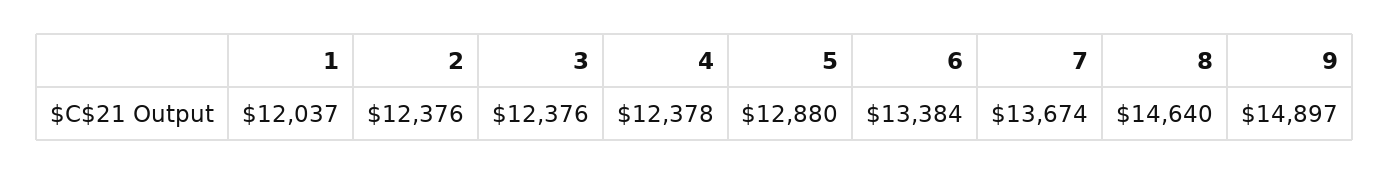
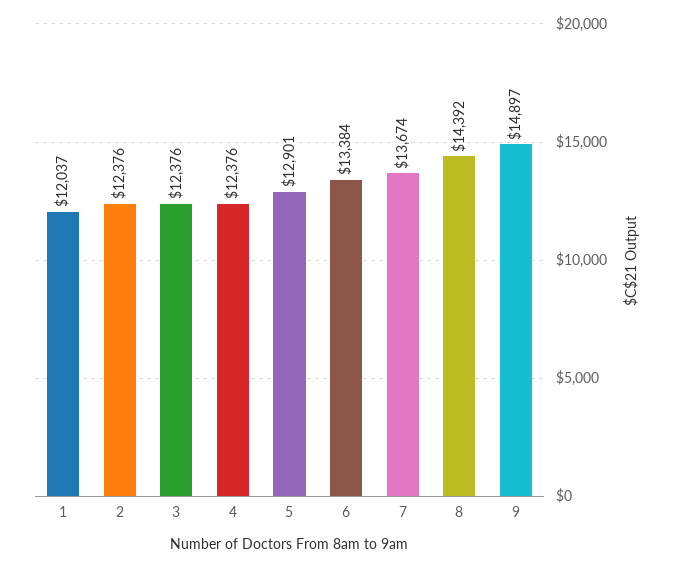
  {
    "1": 12037,
    "2": 12376,
    "3": 12376,
-   "4": 12378,
+   "4": 12376,
-   "5": 12880,
+   "5": 12901,
    "6": 13384,
    "7": 13674,
-   "8": 14640,
+   "8": 14392,
    "9": 14897
  }

